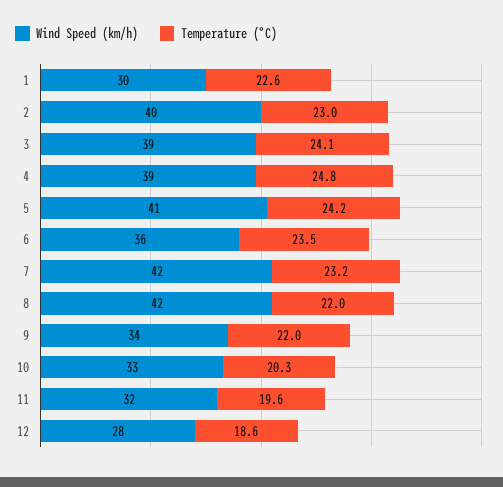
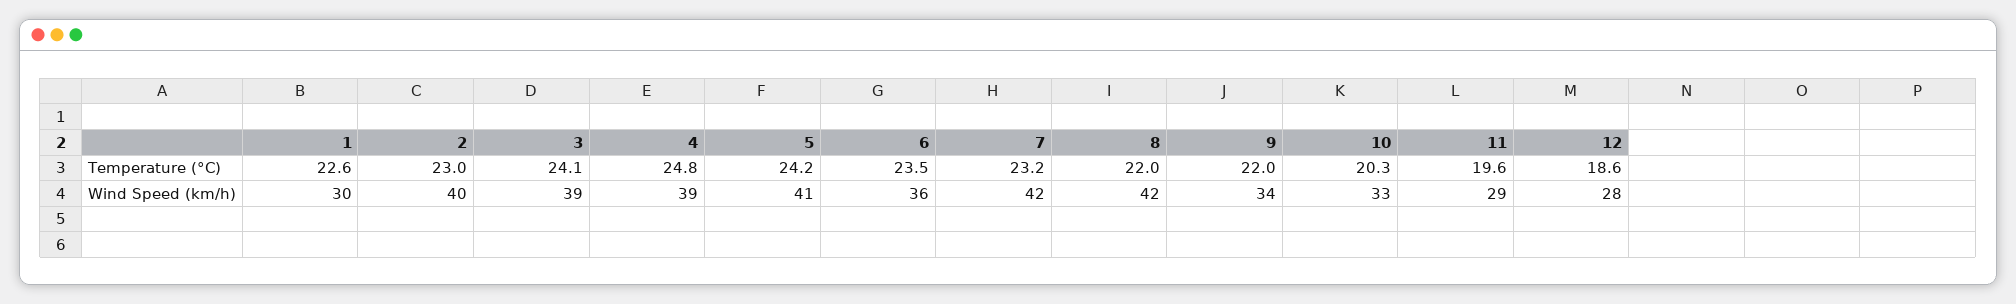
  {
    "Wind Speed (km/h)": {
      "1": 30,
      "2": 40,
      "3": 39,
      "4": 39,
      "5": 41,
      "6": 36,
      "7": 42,
      "8": 42,
      "9": 34,
      "10": 33,
-     "11": 32,
+     "11": 29,
      "12": 28
    },
    "Temperature (°C)": {
      "1": 22.6,
      "2": 23,
      "3": 24.1,
      "4": 24.8,
      "5": 24.2,
      "6": 23.5,
      "7": 23.2,
      "8": 22,
      "9": 22,
      "10": 20.3,
      "11": 19.6,
      "12": 18.6
    }
  }

